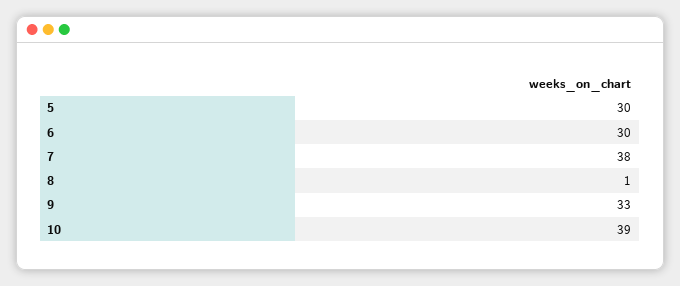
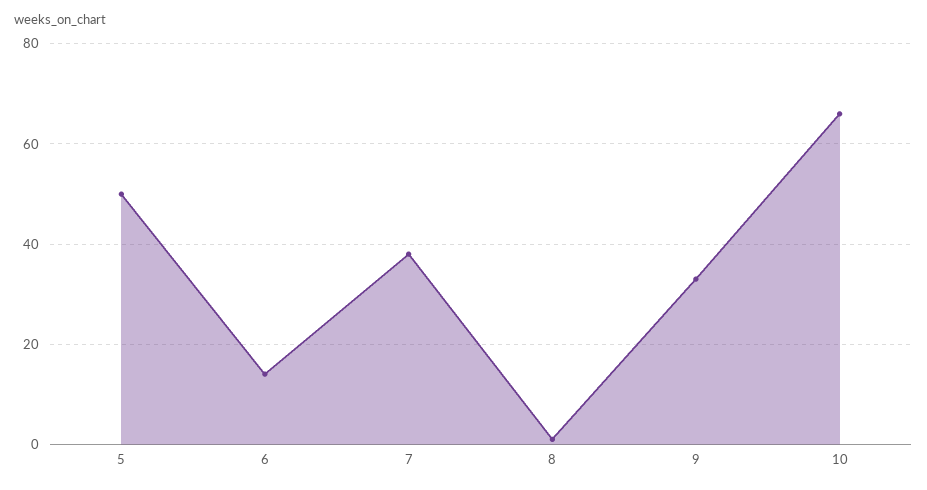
  {
-   "5": 30,
+   "5": 50,
-   "6": 30,
+   "6": 15,
    "7": 38,
    "8": 1,
    "9": 33,
-   "10": 39
+   "10": 65
  }

